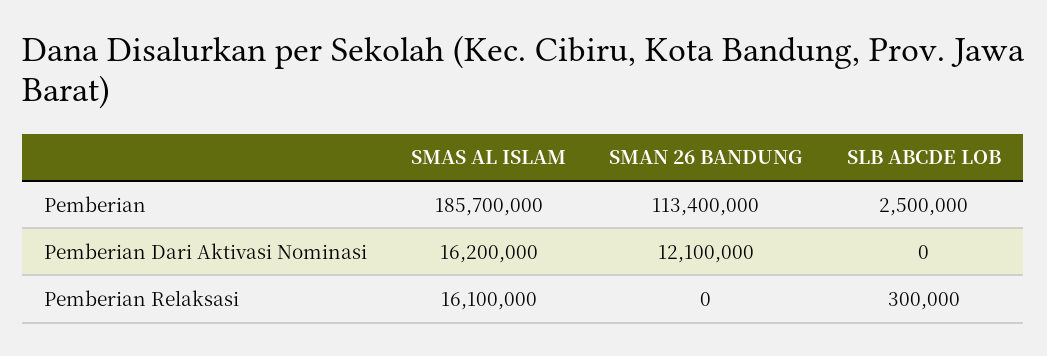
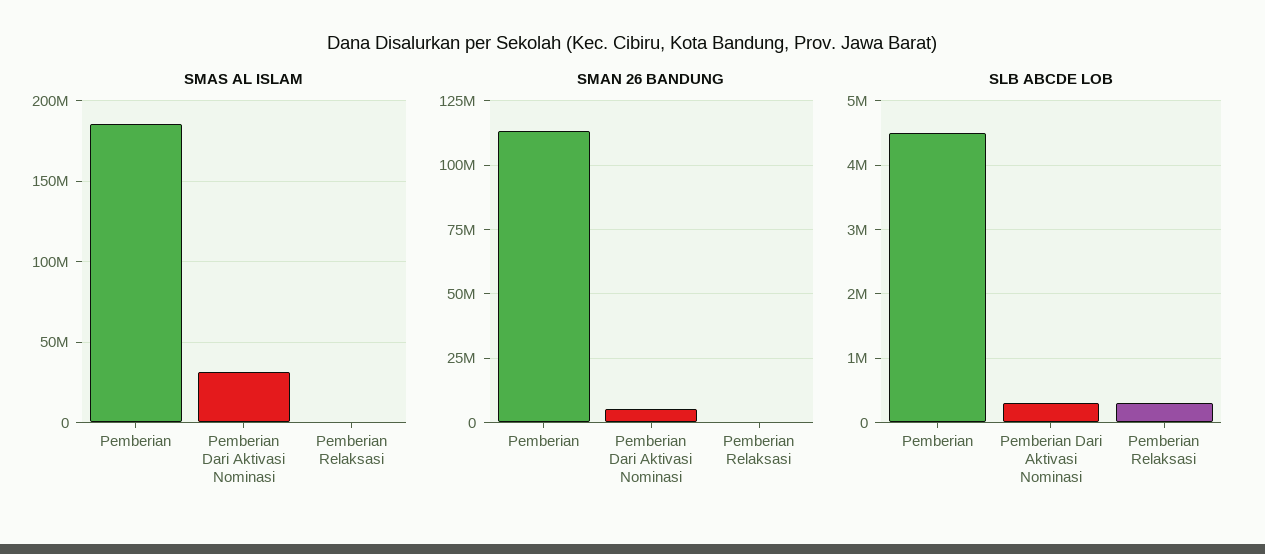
  {
    "SMAS AL ISLAM": {
      "Pemberian": 185700000,
-     "Pemberian Dari Aktivasi Nominasi": 16200000,
+     "Pemberian Dari Aktivasi Nominasi": 30000000,
-     "Pemberian Relaksasi": 16100000
+     "Pemberian Relaksasi": 0
    },
    "SMAN 26 BANDUNG": {
      "Pemberian": 113400000,
-     "Pemberian Dari Aktivasi Nominasi": 12100000,
+     "Pemberian Dari Aktivasi Nominasi": 5000000,
      "Pemberian Relaksasi": 0
    },
    "SLB ABCDE LOB": {
-     "Pemberian": 2500000,
+     "Pemberian": 4500000,
-     "Pemberian Dari Aktivasi Nominasi": 0,
+     "Pemberian Dari Aktivasi Nominasi": 300000,
      "Pemberian Relaksasi": 300000
    }
  }

